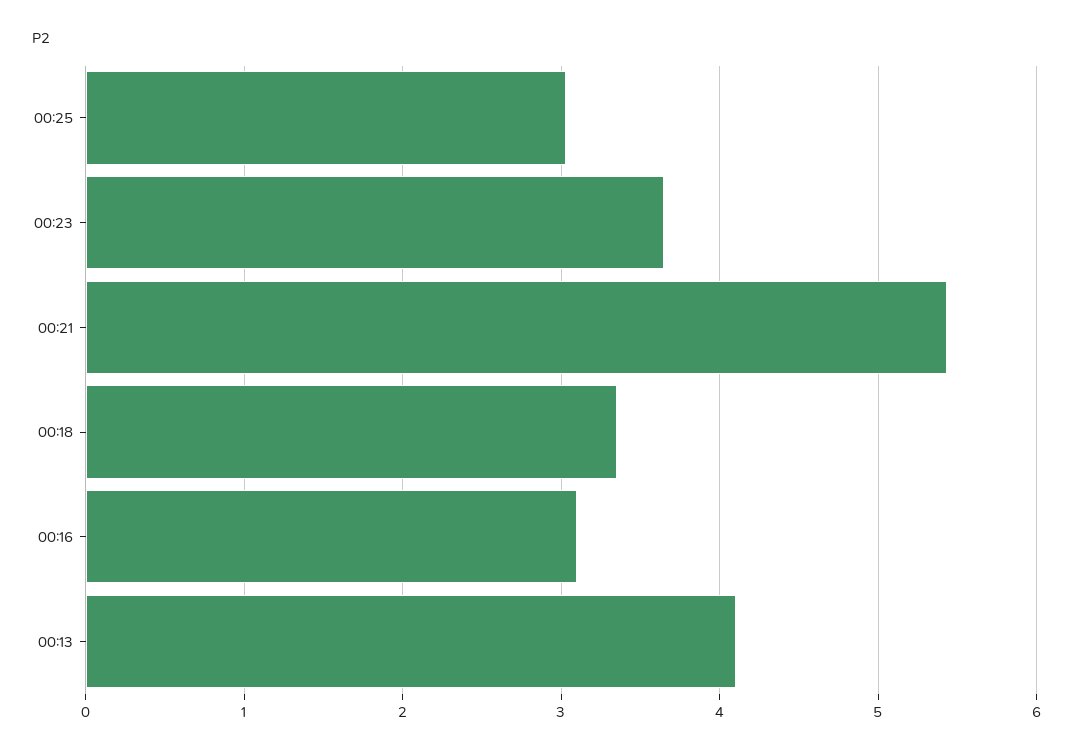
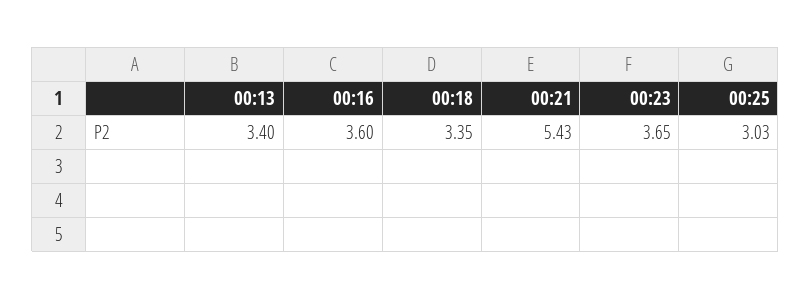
  {
    "00:25": 3.03,
    "00:23": 3.65,
    "00:21": 5.43,
    "00:18": 3.35,
-   "00:16": 3.1,
+   "00:16": 3.6,
-   "00:13": 4.1
+   "00:13": 3.4
  }

